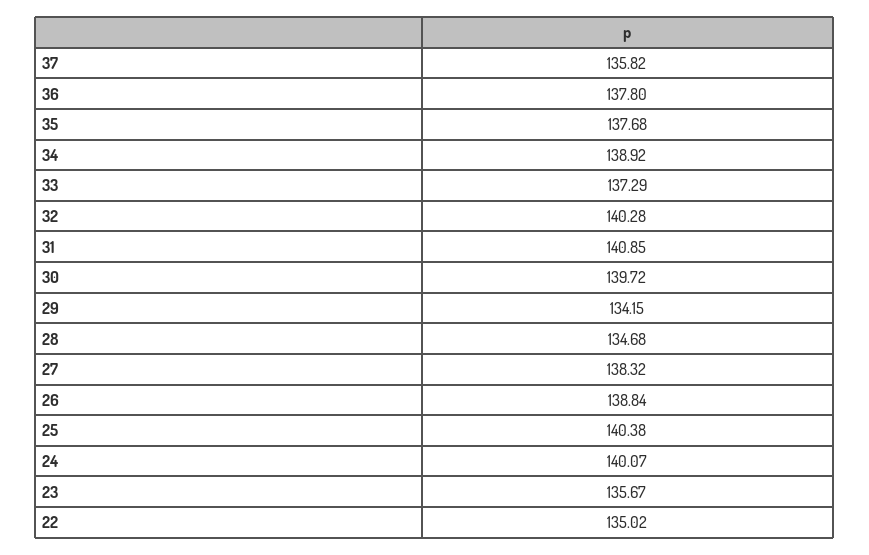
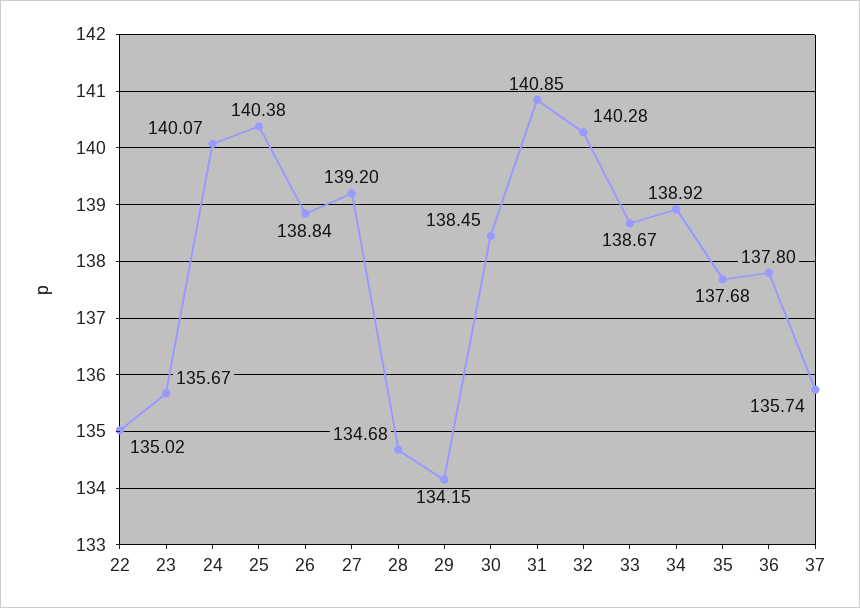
  {
-   "37": 135.82,
+   "37": 135.74,
    "36": 137.8,
    "35": 137.68,
    "34": 138.92,
-   "33": 137.29,
+   "33": 138.67,
    "32": 140.28,
    "31": 140.85,
-   "30": 139.72,
+   "30": 138.45,
    "29": 134.15,
    "28": 134.68,
-   "27": 138.32,
+   "27": 139.2,
    "26": 138.84,
    "25": 140.38,
    "24": 140.07,
    "23": 135.67,
    "22": 135.02
  }

